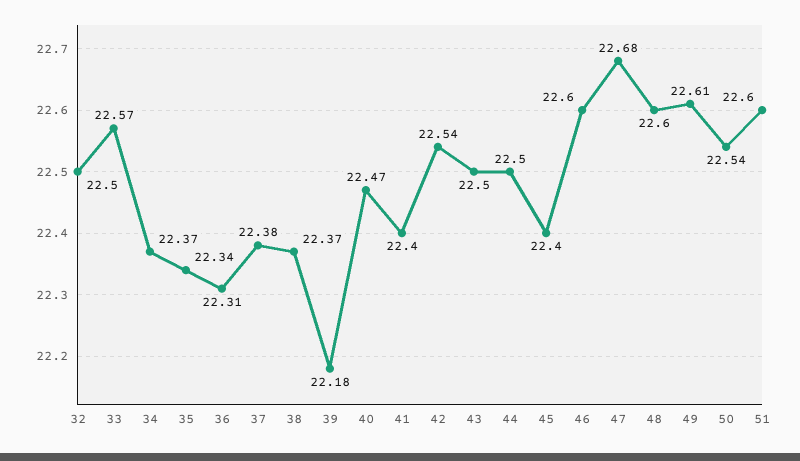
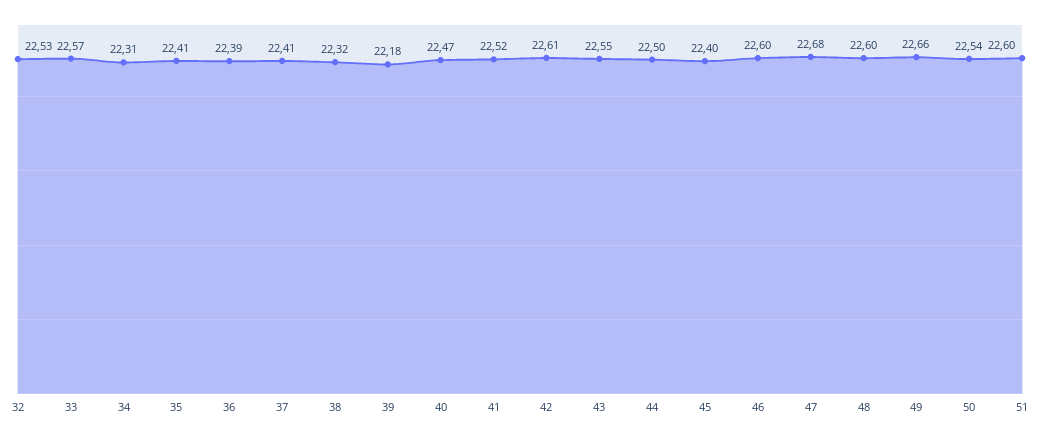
  {
-   "32": 22.5,
+   "32": 22.53,
    "33": 22.57,
-   "34": 22.37,
+   "34": 22.31,
-   "35": 22.34,
+   "35": 22.41,
-   "36": 22.31,
+   "36": 22.39,
-   "37": 22.38,
+   "37": 22.41,
-   "38": 22.37,
+   "38": 22.32,
    "39": 22.18,
    "40": 22.47,
-   "41": 22.4,
+   "41": 22.52,
-   "42": 22.54,
+   "42": 22.61,
-   "43": 22.5,
+   "43": 22.55,
    "44": 22.5,
    "45": 22.4,
    "46": 22.6,
    "47": 22.68,
    "48": 22.6,
-   "49": 22.61,
+   "49": 22.66,
    "50": 22.54,
    "51": 22.6
  }

